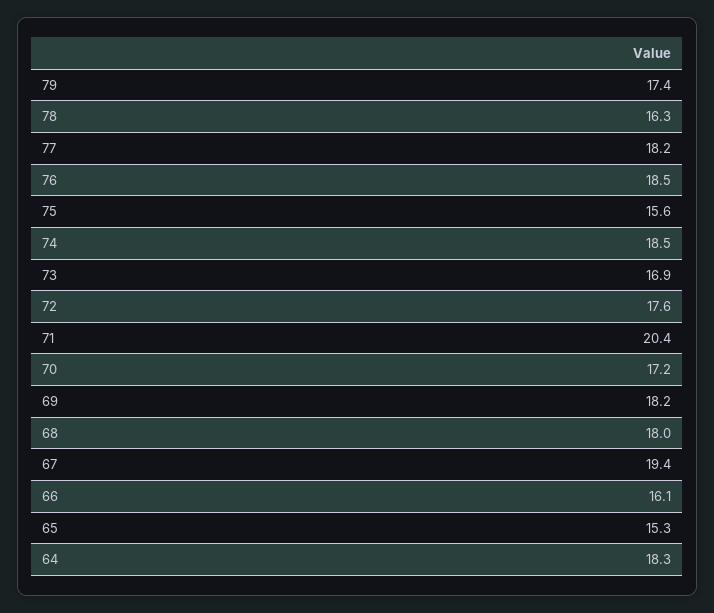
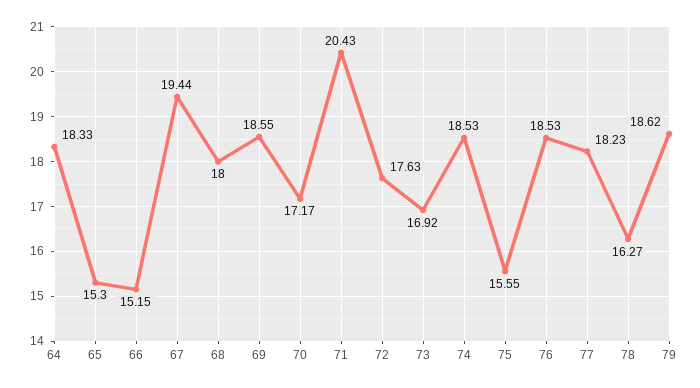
  {
-   "79": 17.4,
+   "79": 18.62,
    "78": 16.27,
    "77": 18.23,
    "76": 18.53,
    "75": 15.55,
    "74": 18.53,
    "73": 16.92,
    "72": 17.63,
    "71": 20.43,
    "70": 17.17,
-   "69": 18.2,
+   "69": 18.55,
    "68": 18,
    "67": 19.44,
-   "66": 16.1,
+   "66": 15.15,
    "65": 15.3,
    "64": 18.33
  }

